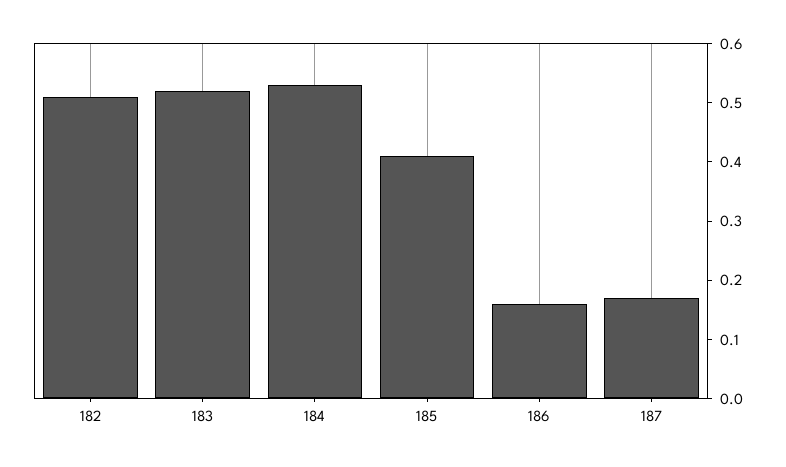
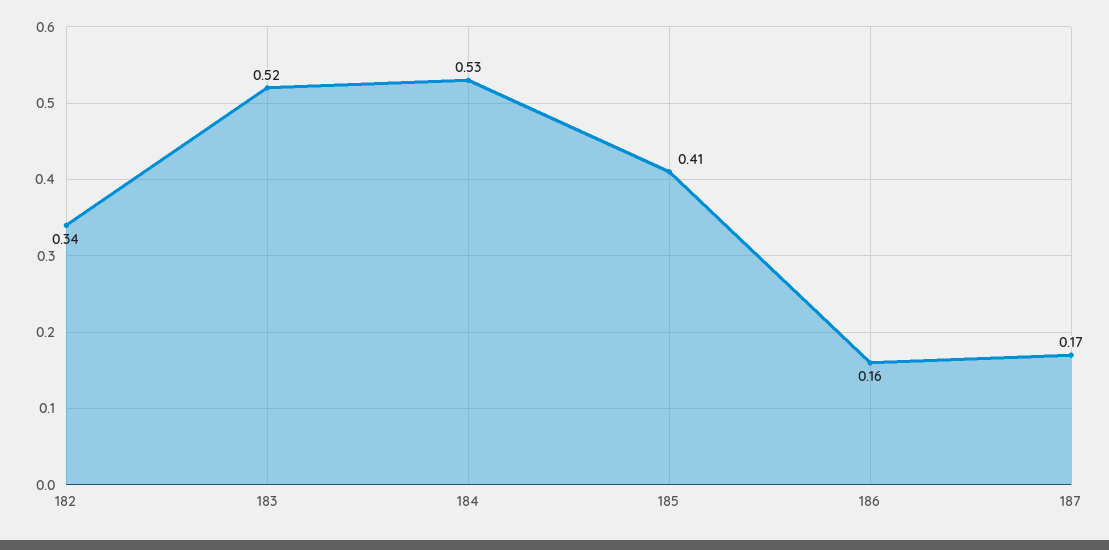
  {
-   "182": 0.5,
+   "182": 0.34,
    "183": 0.52,
    "184": 0.53,
    "185": 0.41,
    "186": 0.16,
    "187": 0.17
  }

